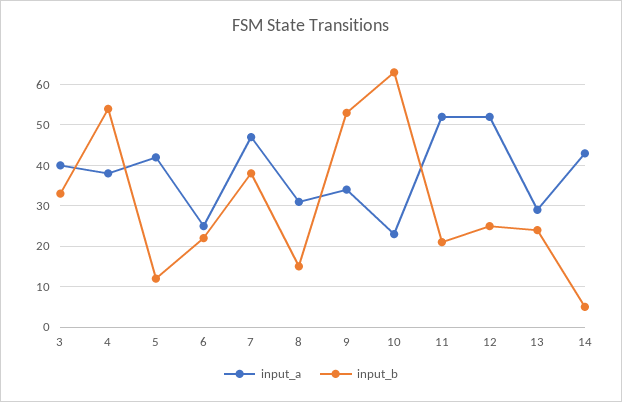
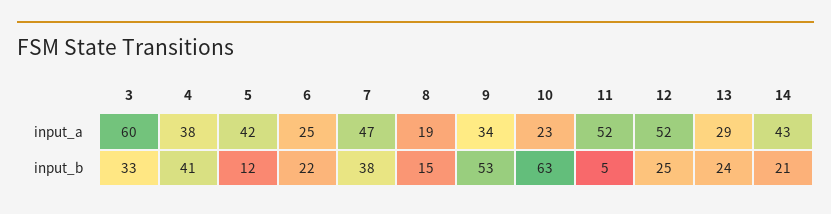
  {
    "input_a": {
-     "3": 40,
+     "3": 60,
      "4": 38,
      "5": 42,
      "6": 25,
      "7": 47,
-     "8": 30,
+     "8": 19,
      "9": 34,
      "10": 23,
      "11": 52,
      "12": 52,
      "13": 29,
      "14": 43
    },
    "input_b": {
      "3": 33,
-     "4": 55,
+     "4": 41,
      "5": 12,
      "6": 22,
      "7": 38,
      "8": 15,
      "9": 53,
      "10": 63,
-     "11": 20,
+     "11": 5,
      "12": 25,
      "13": 24,
-     "14": 5
+     "14": 21
    }
  }

